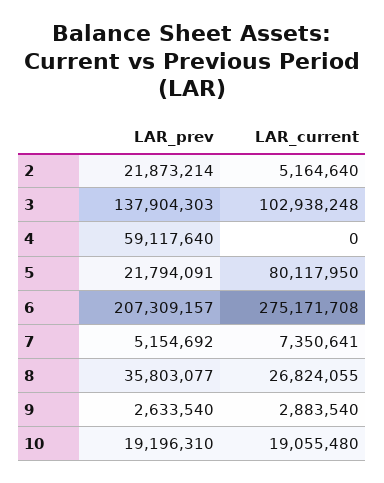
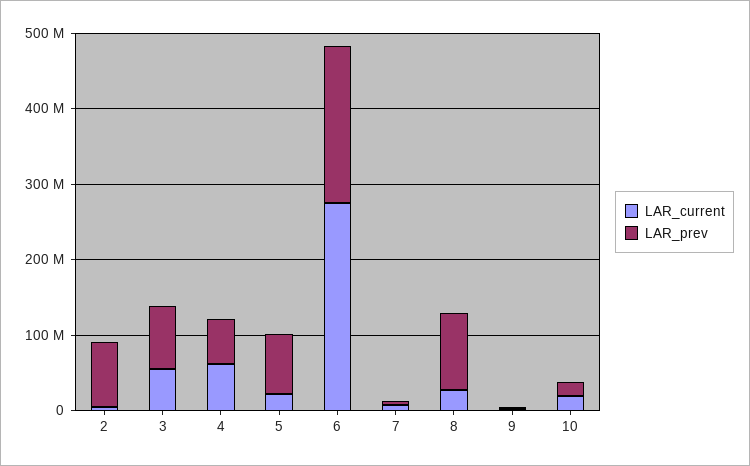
  {
    "LAR_prev": {
-     "2": 21873214,
+     "2": 80000000,
-     "3": 137904303,
+     "3": 80000000,
      "4": 59117640,
-     "5": 21794091,
+     "5": 80000000,
      "6": 207309157,
      "7": 5154692,
-     "8": 35803077,
+     "8": 100000000,
      "9": 2633540,
      "10": 19196310
    },
    "LAR_current": {
      "2": 5164640,
-     "3": 102938248,
+     "3": 60000000,
-     "4": 0,
+     "4": 60000000,
-     "5": 80117950,
+     "5": 20000000,
      "6": 275171708,
      "7": 7350641,
      "8": 26824055,
      "9": 2883540,
      "10": 19055480
    }
  }

